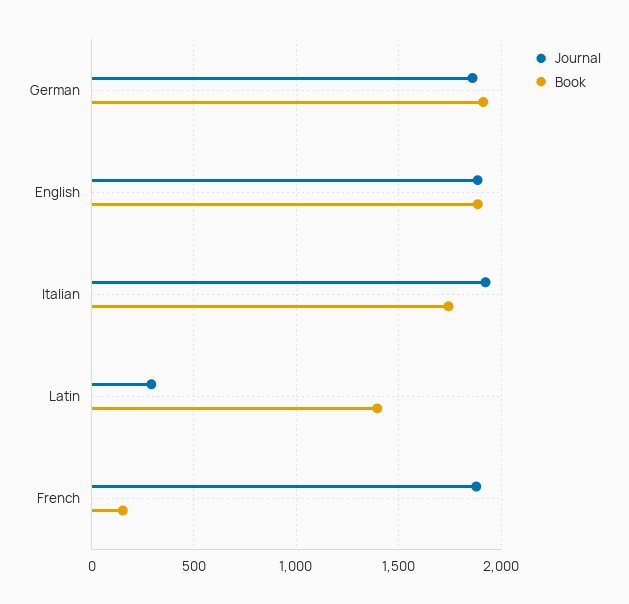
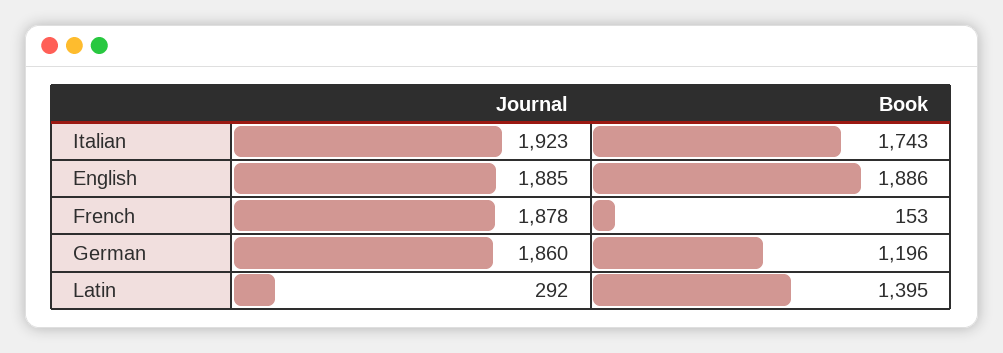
  {
    "Journal": {
      "German": 1860,
      "English": 1885,
      "Italian": 1923,
      "Latin": 292,
      "French": 1878
    },
    "Book": {
-     "German": 1900,
+     "German": 1196,
      "English": 1886,
      "Italian": 1743,
      "Latin": 1395,
      "French": 153
    }
  }

